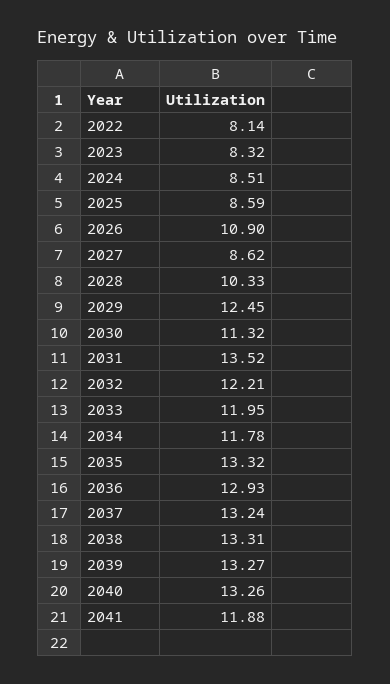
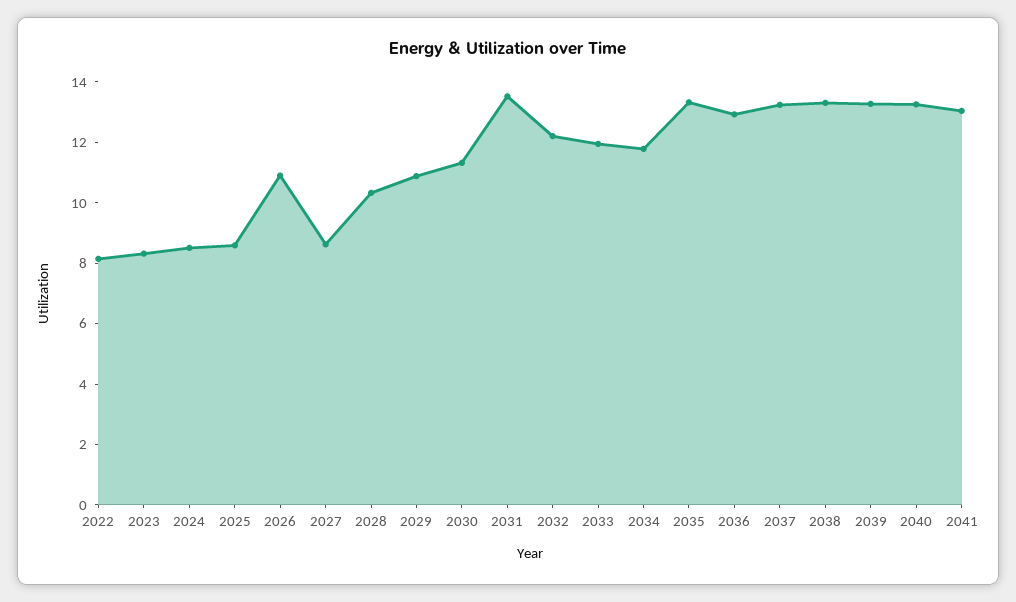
  {
    "2022": 8.14,
    "2023": 8.32,
    "2024": 8.51,
    "2025": 8.59,
    "2026": 10.9,
    "2027": 8.62,
    "2028": 10.33,
-   "2029": 12.45,
+   "2029": 11,
    "2030": 11.32,
    "2031": 13.52,
    "2032": 12.21,
    "2033": 11.95,
    "2034": 11.78,
    "2035": 13.32,
    "2036": 12.93,
    "2037": 13.24,
    "2038": 13.31,
    "2039": 13.27,
    "2040": 13.26,
-   "2041": 11.88
+   "2041": 13
  }

